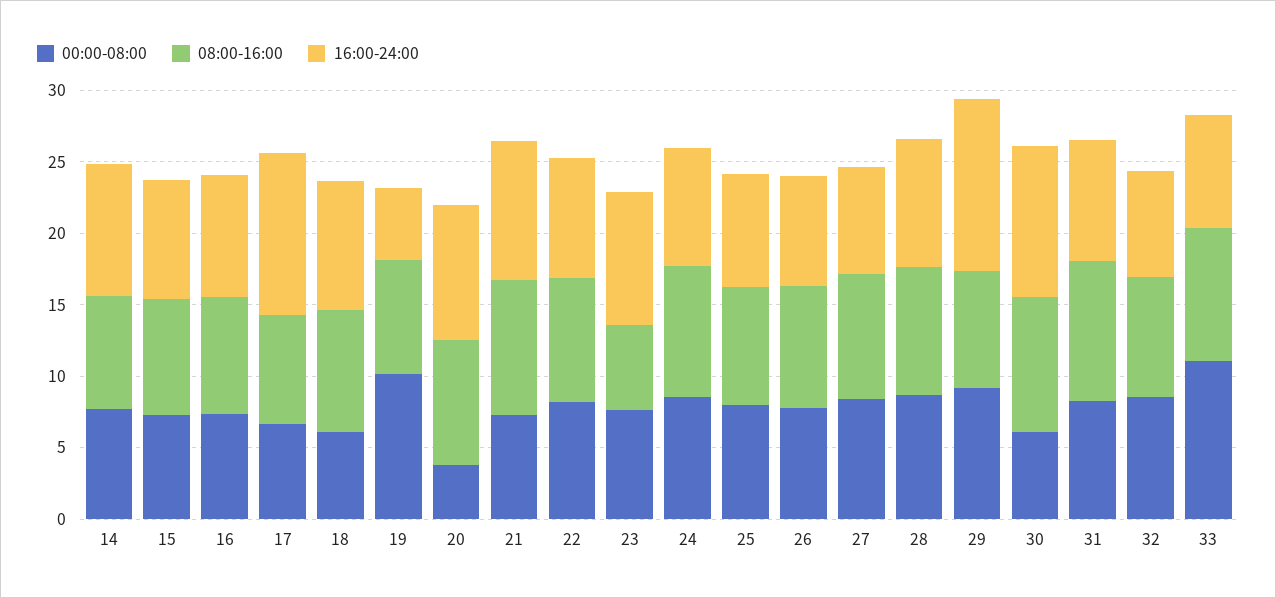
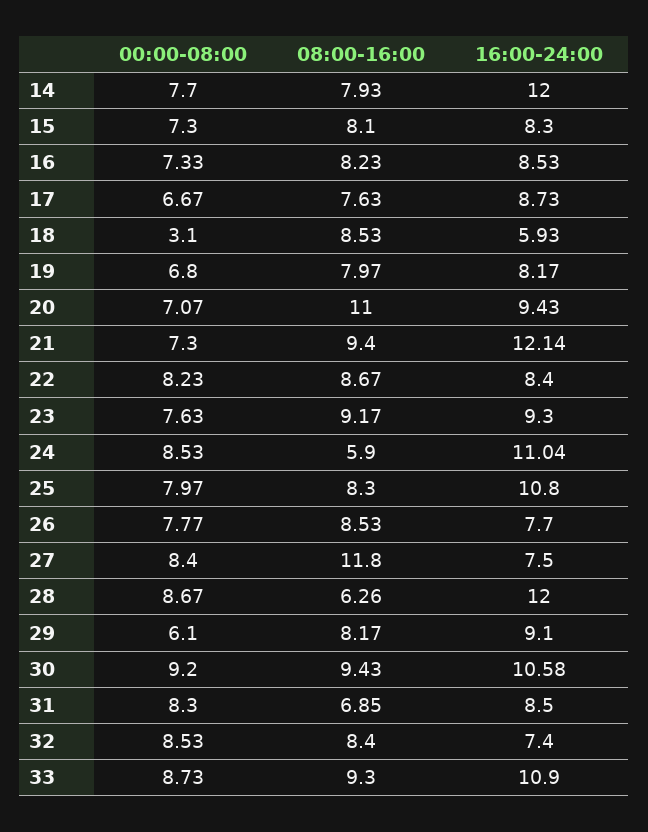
  {
    "00:00-08:00": {
      "14": 7.7,
      "15": 7.3,
      "16": 7.33,
      "17": 6.67,
-     "18": 6,
+     "18": 3.1,
-     "19": 10,
+     "19": 6.8,
-     "20": 4,
+     "20": 7.07,
      "21": 7.3,
      "22": 8.23,
      "23": 7.63,
      "24": 8.53,
      "25": 7.97,
      "26": 7.77,
      "27": 8.4,
      "28": 8.67,
-     "29": 9,
+     "29": 6.1,
-     "30": 6,
+     "30": 9.2,
      "31": 8.3,
      "32": 8.53,
-     "33": 11
+     "33": 8.73
    },
    "08:00-16:00": {
      "14": 7.93,
      "15": 8.1,
      "16": 8.23,
      "17": 7.63,
      "18": 8.53,
      "19": 7.97,
-     "20": 9,
+     "20": 11,
      "21": 9.4,
      "22": 8.67,
-     "23": 6,
+     "23": 9.17,
-     "24": 9,
+     "24": 5.9,
      "25": 8.3,
      "26": 8.53,
-     "27": 9,
+     "27": 11.8,
-     "28": 9,
+     "28": 6.26,
      "29": 8.17,
      "30": 9.43,
-     "31": 10,
+     "31": 6.85,
      "32": 8.4,
      "33": 9.3
    },
    "16:00-24:00": {
-     "14": 9,
+     "14": 12,
      "15": 8.3,
      "16": 8.53,
-     "17": 11,
+     "17": 8.73,
-     "18": 9,
+     "18": 5.93,
-     "19": 5,
+     "19": 8.17,
      "20": 9.43,
-     "21": 10,
+     "21": 12.14,
      "22": 8.4,
      "23": 9.3,
-     "24": 8,
+     "24": 11.04,
-     "25": 8,
+     "25": 10.8,
      "26": 7.7,
      "27": 7.5,
-     "28": 9,
+     "28": 12,
-     "29": 12,
+     "29": 9.1,
      "30": 10.58,
      "31": 8.5,
      "32": 7.4,
-     "33": 8
+     "33": 10.9
    }
  }

